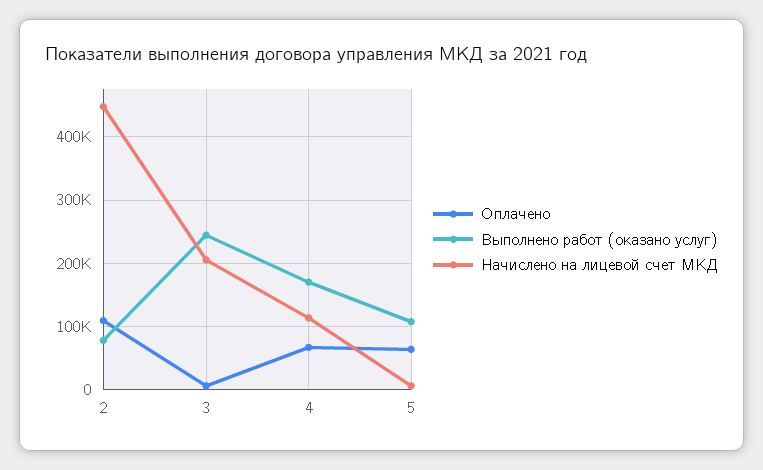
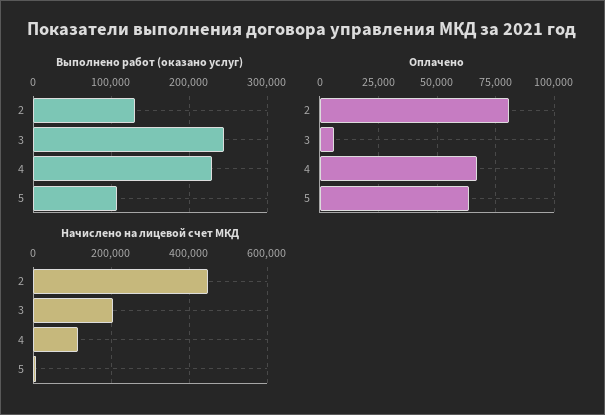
  {
    "Оплачено": {
-     "2": 110000,
+     "2": 80000,
      "3": 5000,
      "4": 65000,
      "5": 65000
    },
    "Выполнено работ (оказано услуг)": {
-     "2": 80000,
+     "2": 130000,
      "3": 240000,
-     "4": 170000,
+     "4": 230000,
      "5": 110000
    },
    "Начислено на лицевой счет МКД": {
      "2": 450000,
      "3": 210000,
      "4": 110000,
      "5": 10000
    }
  }

